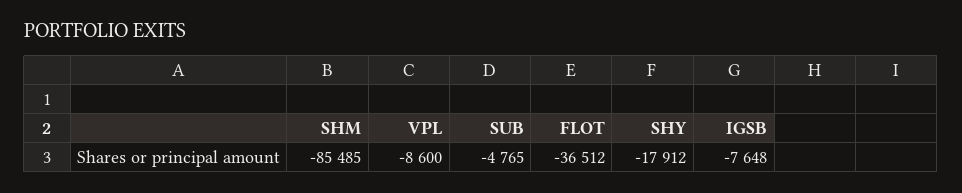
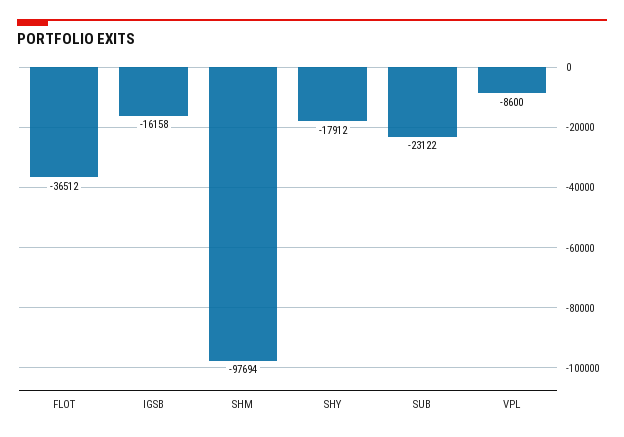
  {
-   "SHM": -85485,
+   "SHM": -97694,
    "VPL": -8600,
-   "SUB": -4765,
+   "SUB": -23122,
    "FLOT": -36512,
    "SHY": -17912,
-   "IGSB": -7648
+   "IGSB": -16158
  }

